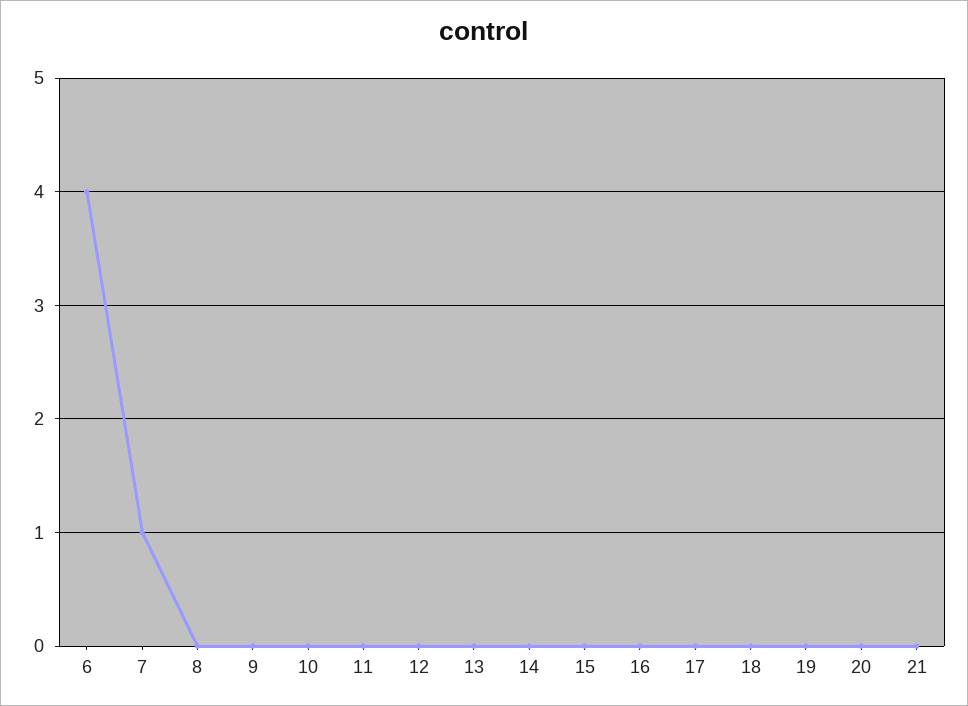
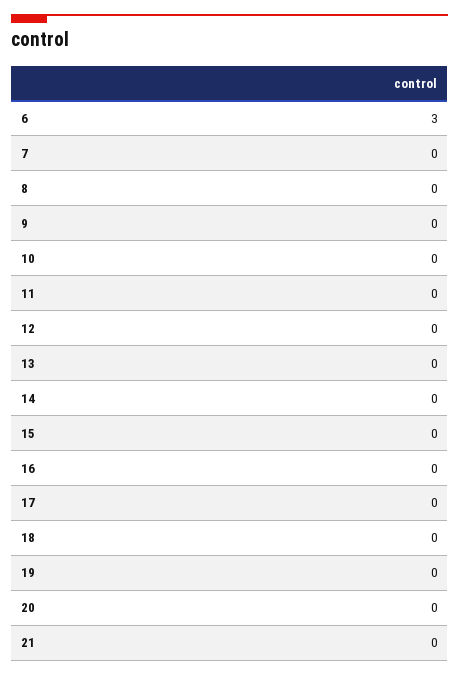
  {
-   "6": 4,
+   "6": 3,
-   "7": 1,
+   "7": 0,
    "8": 0,
    "9": 0,
    "10": 0,
    "11": 0,
    "12": 0,
    "13": 0,
    "14": 0,
    "15": 0,
    "16": 0,
    "17": 0,
    "18": 0,
    "19": 0,
    "20": 0,
    "21": 0
  }

